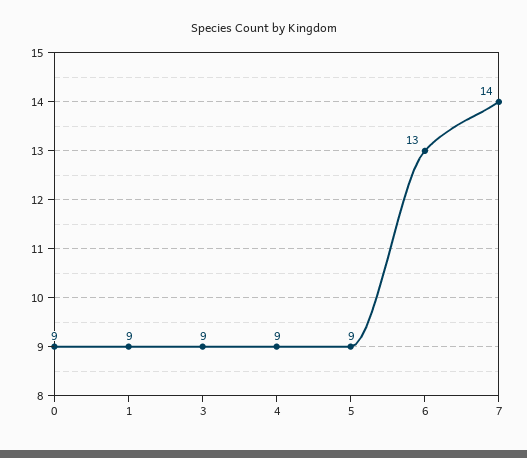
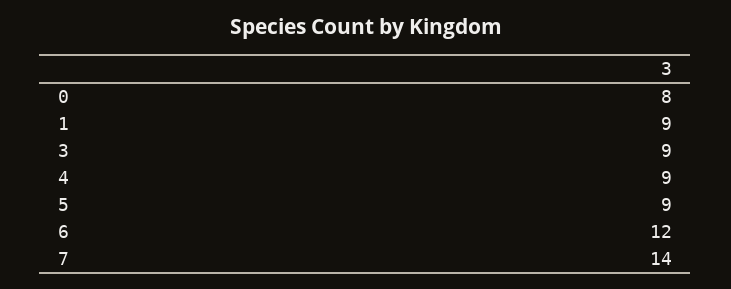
  {
-   "0": 9,
+   "0": 8,
    "1": 9,
    "3": 9,
    "4": 9,
    "5": 9,
-   "6": 13,
+   "6": 12,
    "7": 14
  }

